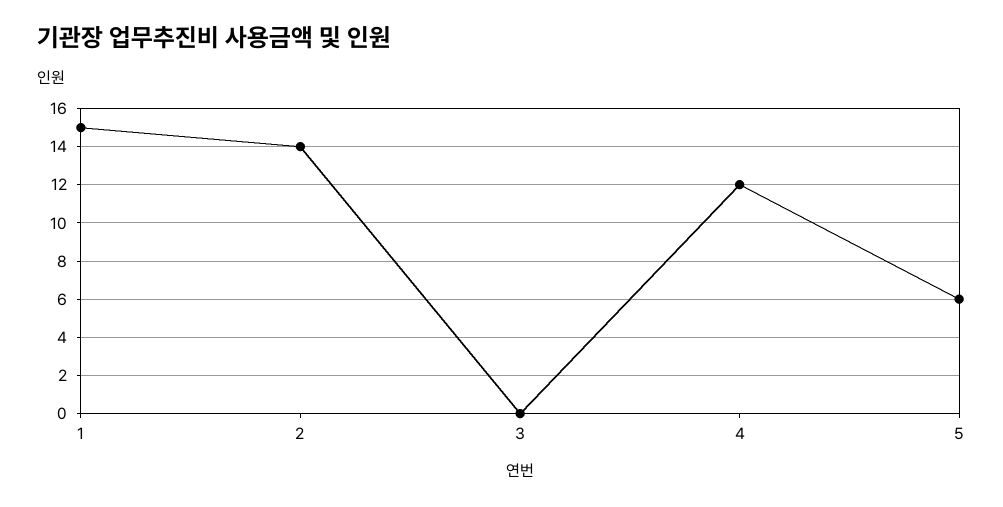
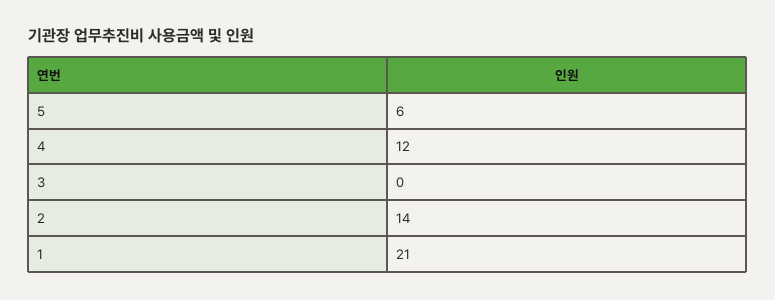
  {
-   "1": 15,
+   "1": 21,
    "2": 14,
    "3": 0,
    "4": 12,
    "5": 6
  }

